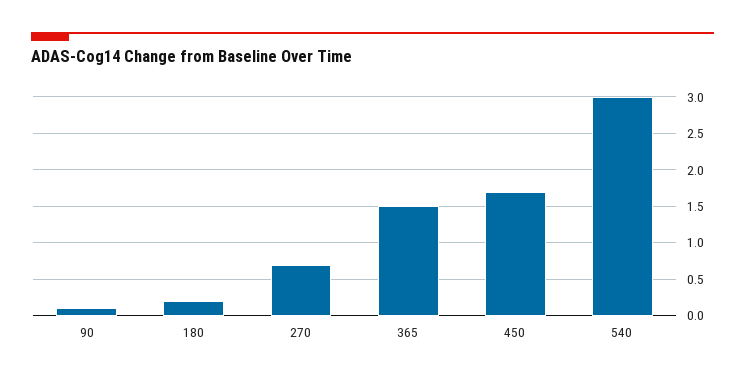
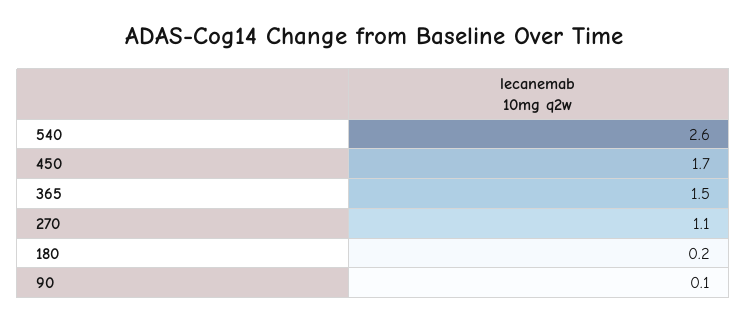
  {
    "90": 0.1,
    "180": 0.2,
-   "270": 0.7,
+   "270": 1.1,
    "365": 1.5,
    "450": 1.7,
-   "540": 3
+   "540": 2.6
  }

